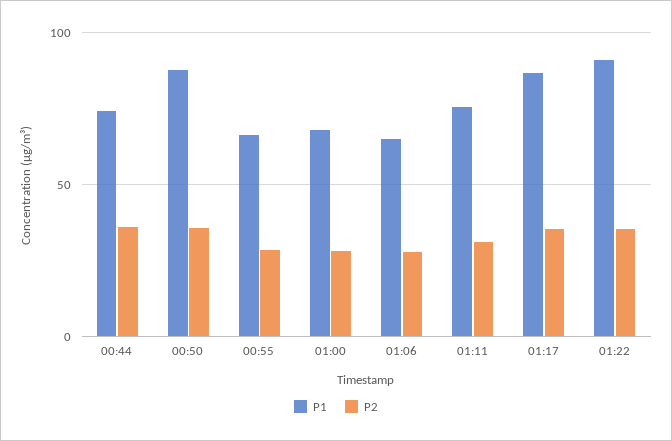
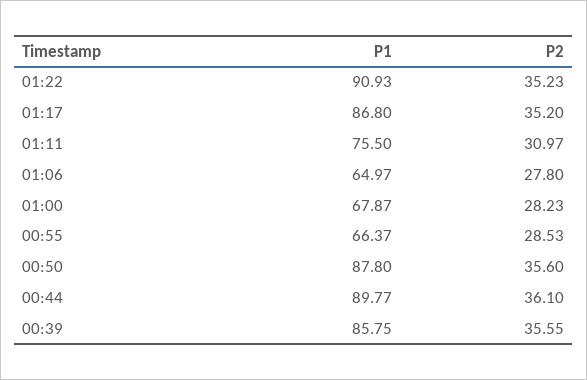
  {
    "P1": {
-     "00:44": 75,
+     "00:44": 89.77,
      "00:50": 87.8,
      "00:55": 66.37,
      "01:00": 67.87,
      "01:06": 64.97,
      "01:11": 75.5,
      "01:17": 86.8,
-     "01:22": 90.93
+     "01:22": 90.93,
+     "00:39": 85.75
    },
    "P2": {
      "00:44": 36.1,
      "00:50": 35.6,
      "00:55": 28.53,
      "01:00": 28.23,
      "01:06": 27.8,
      "01:11": 30.97,
      "01:17": 35.2,
-     "01:22": 35.23
+     "01:22": 35.23,
+     "00:39": 35.55
    }
  }

